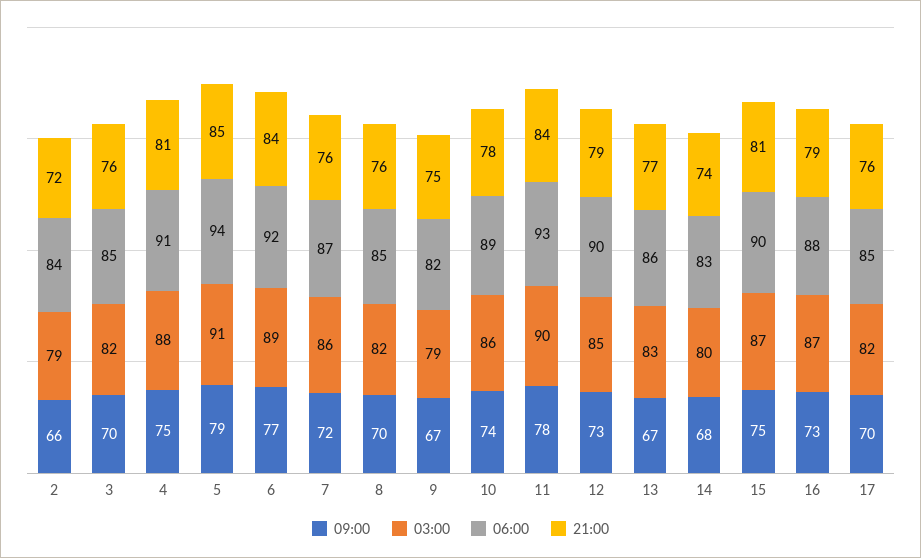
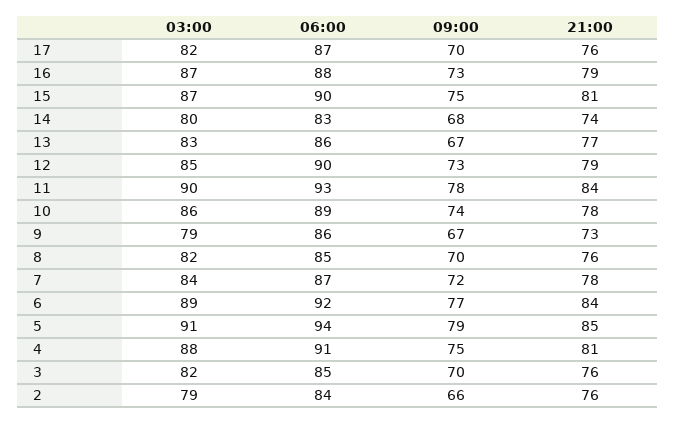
  {
    "09:00": {
      "2": 66,
      "3": 70,
      "4": 75,
      "5": 79,
      "6": 77,
      "7": 72,
      "8": 70,
      "9": 67,
      "10": 74,
      "11": 78,
      "12": 73,
      "13": 67,
      "14": 68,
      "15": 75,
      "16": 73,
      "17": 70
    },
    "03:00": {
      "2": 79,
      "3": 82,
      "4": 88,
      "5": 91,
      "6": 89,
-     "7": 86,
+     "7": 84,
      "8": 82,
      "9": 79,
      "10": 86,
      "11": 90,
      "12": 85,
      "13": 83,
      "14": 80,
      "15": 87,
      "16": 87,
      "17": 82
    },
    "06:00": {
      "2": 84,
      "3": 85,
      "4": 91,
      "5": 94,
      "6": 92,
      "7": 87,
      "8": 85,
-     "9": 82,
+     "9": 86,
      "10": 89,
      "11": 93,
      "12": 90,
      "13": 86,
      "14": 83,
      "15": 90,
      "16": 88,
-     "17": 85
+     "17": 87
    },
    "21:00": {
-     "2": 72,
+     "2": 76,
      "3": 76,
      "4": 81,
      "5": 85,
      "6": 84,
-     "7": 76,
+     "7": 78,
      "8": 76,
-     "9": 75,
+     "9": 73,
      "10": 78,
      "11": 84,
      "12": 79,
      "13": 77,
      "14": 74,
      "15": 81,
      "16": 79,
      "17": 76
    }
  }

